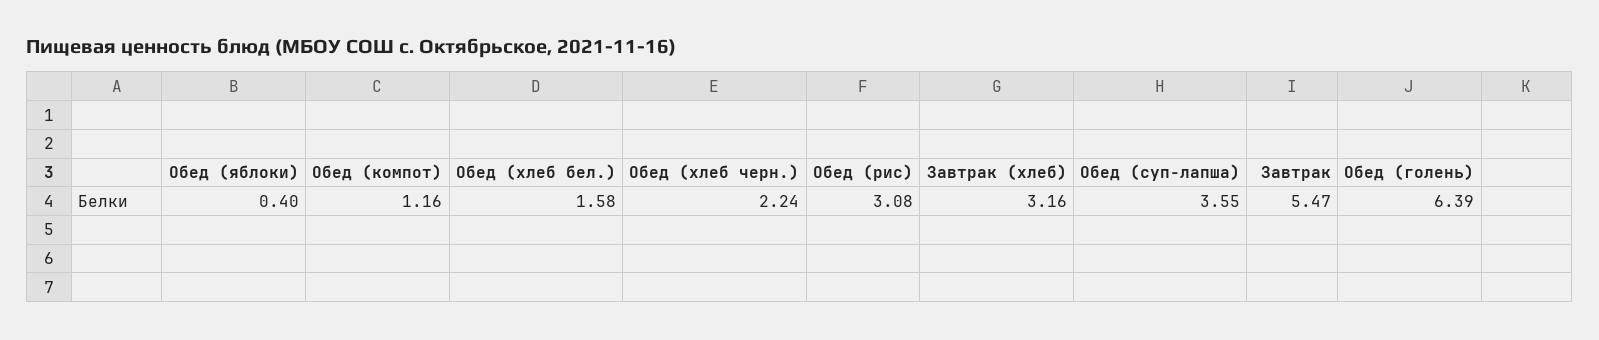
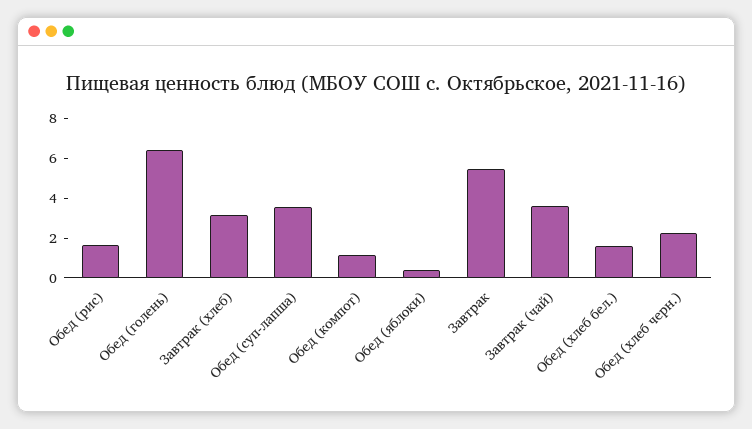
  {
    "Обед (яблоки)": 0.4,
    "Обед (компот)": 1.16,
    "Обед (хлеб бел.)": 1.58,
    "Обед (хлеб черн.)": 2.24,
-   "Обед (рис)": 3.08,
+   "Обед (рис)": 1.5,
    "Завтрак (хлеб)": 3.16,
    "Обед (суп-лапша)": 3.55,
    "Завтрак": 5.47,
-   "Обед (голень)": 6.39
+   "Обед (голень)": 6.39,
+   "Завтрак (чай)": 3.5
  }

